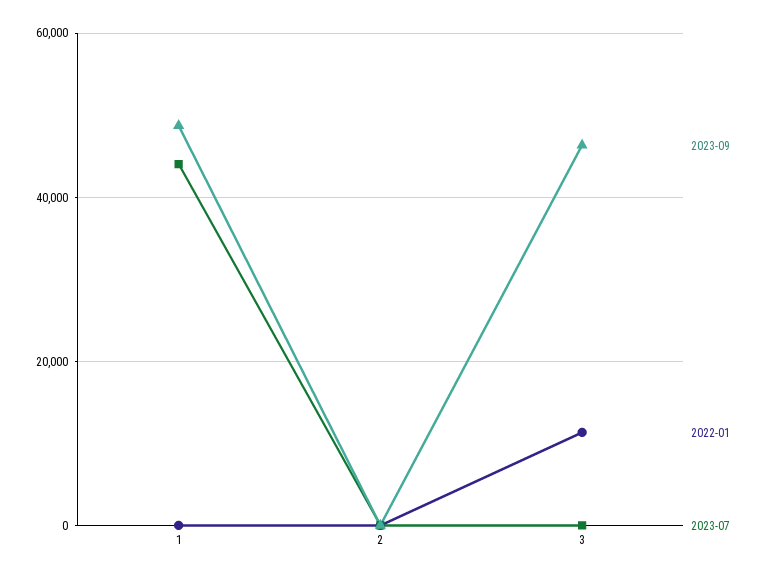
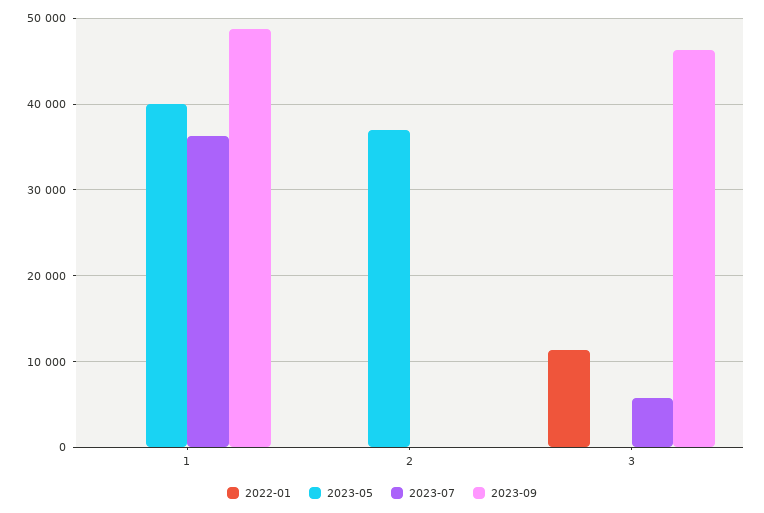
  {
    "2023-09": {
      "1": 49000,
      "2": 0,
      "3": 46000
    },
    "2022-01": {
      "1": 0,
      "2": 0,
      "3": 11000
    },
    "2023-07": {
-     "1": 44000,
+     "1": 36000,
      "2": 0,
-     "3": 0
+     "3": 6000
-   }
+   },
+   "2023-05": {
+     "1": 40000,
+     "2": 37000,
+     "3": 0
+   }
  }

